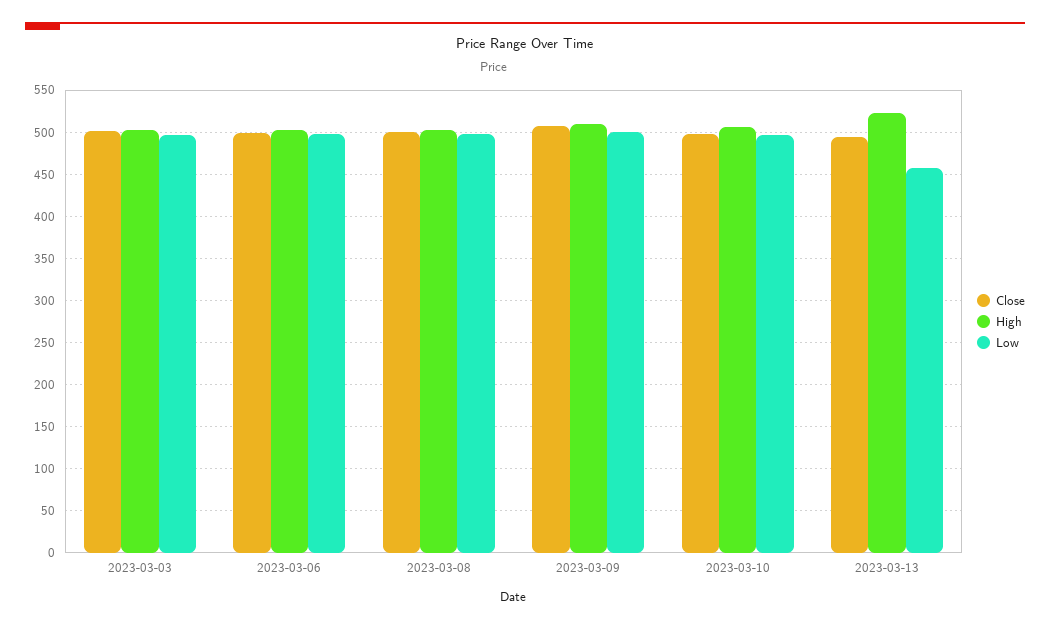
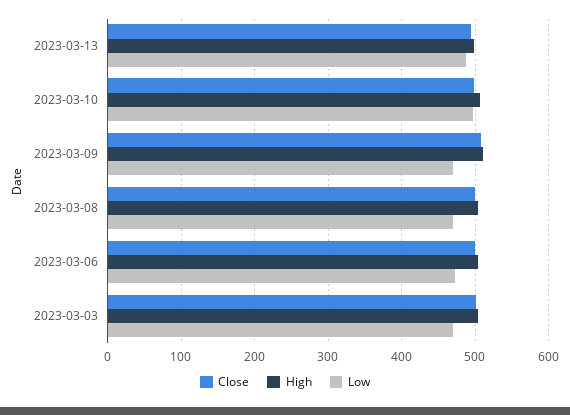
  {
    "Close": {
      "2023-03-03": 500,
      "2023-03-06": 500,
      "2023-03-08": 500,
      "2023-03-09": 510,
      "2023-03-10": 500,
      "2023-03-13": 490
    },
    "High": {
      "2023-03-03": 500,
      "2023-03-06": 500,
      "2023-03-08": 500,
      "2023-03-09": 510,
      "2023-03-10": 510,
-     "2023-03-13": 520
+     "2023-03-13": 500
    },
    "Low": {
-     "2023-03-03": 500,
+     "2023-03-03": 470,
-     "2023-03-06": 500,
+     "2023-03-06": 470,
-     "2023-03-08": 500,
+     "2023-03-08": 470,
-     "2023-03-09": 500,
+     "2023-03-09": 470,
      "2023-03-10": 500,
-     "2023-03-13": 460
+     "2023-03-13": 490
    }
  }

